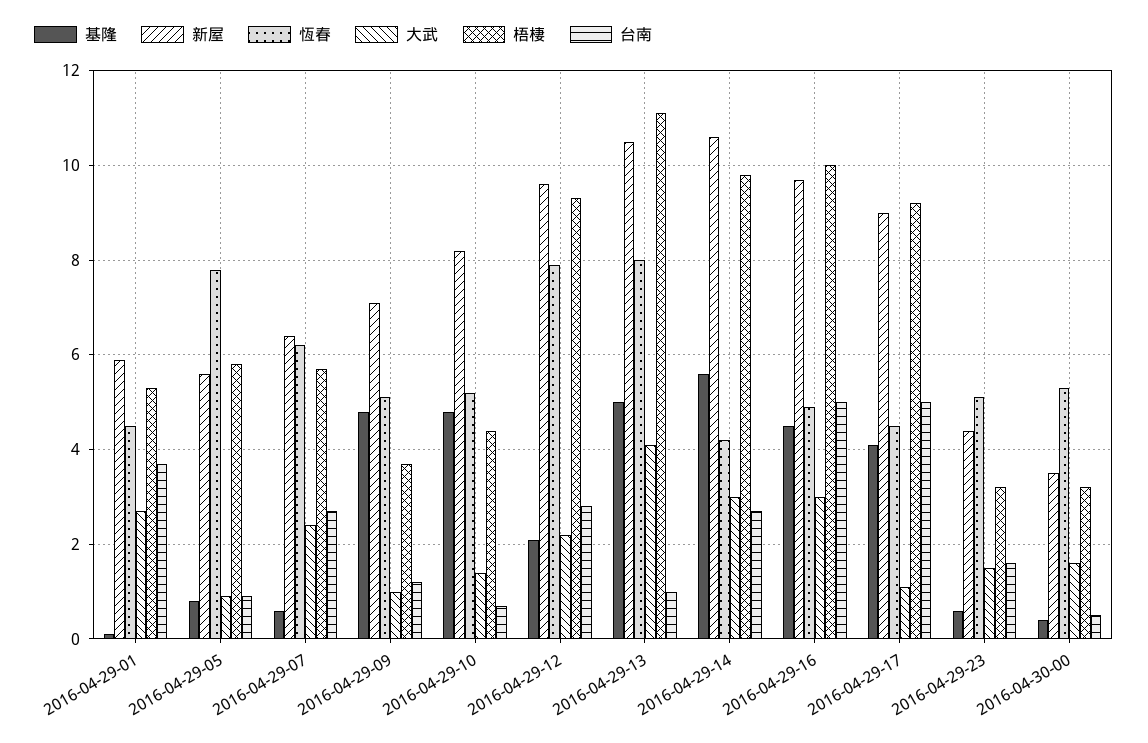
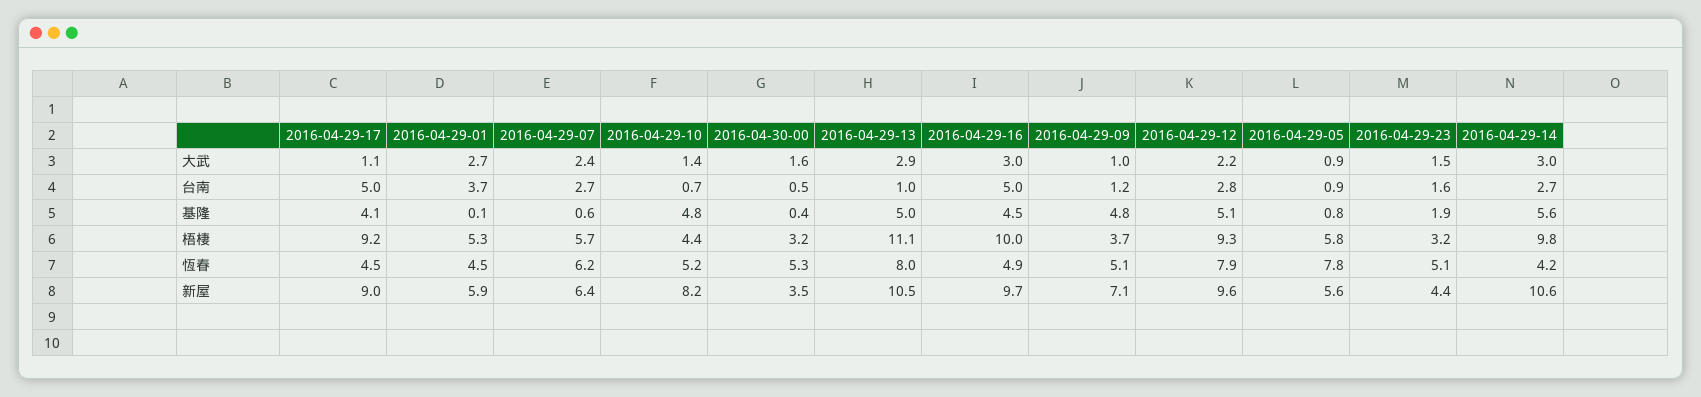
  {
    "基隆": {
      "2016-04-29-01": 0.1,
      "2016-04-29-05": 0.8,
      "2016-04-29-07": 0.6,
      "2016-04-29-09": 4.8,
      "2016-04-29-10": 4.8,
-     "2016-04-29-12": 2,
+     "2016-04-29-12": 5.1,
      "2016-04-29-13": 5,
      "2016-04-29-14": 5.6,
      "2016-04-29-16": 4.5,
      "2016-04-29-17": 4.1,
-     "2016-04-29-23": 0.5,
+     "2016-04-29-23": 1.9,
      "2016-04-30-00": 0.4
    },
    "新屋": {
      "2016-04-29-01": 5.9,
      "2016-04-29-05": 5.6,
      "2016-04-29-07": 6.4,
      "2016-04-29-09": 7.1,
      "2016-04-29-10": 8.2,
      "2016-04-29-12": 9.6,
      "2016-04-29-13": 10.5,
      "2016-04-29-14": 10.6,
      "2016-04-29-16": 9.7,
      "2016-04-29-17": 9,
      "2016-04-29-23": 4.4,
      "2016-04-30-00": 3.5
    },
    "恆春": {
      "2016-04-29-01": 4.5,
      "2016-04-29-05": 7.8,
      "2016-04-29-07": 6.2,
      "2016-04-29-09": 5.1,
      "2016-04-29-10": 5.2,
      "2016-04-29-12": 7.9,
      "2016-04-29-13": 8,
      "2016-04-29-14": 4.2,
      "2016-04-29-16": 4.9,
      "2016-04-29-17": 4.5,
      "2016-04-29-23": 5.1,
      "2016-04-30-00": 5.3
    },
    "大武": {
      "2016-04-29-01": 2.7,
      "2016-04-29-05": 0.9,
      "2016-04-29-07": 2.4,
      "2016-04-29-09": 1,
      "2016-04-29-10": 1.4,
      "2016-04-29-12": 2.2,
-     "2016-04-29-13": 4,
+     "2016-04-29-13": 2.9,
      "2016-04-29-14": 3,
      "2016-04-29-16": 3,
      "2016-04-29-17": 1.1,
      "2016-04-29-23": 1.5,
      "2016-04-30-00": 1.6
    },
    "梧棲": {
      "2016-04-29-01": 5.3,
      "2016-04-29-05": 5.8,
      "2016-04-29-07": 5.7,
      "2016-04-29-09": 3.7,
      "2016-04-29-10": 4.4,
      "2016-04-29-12": 9.3,
      "2016-04-29-13": 11.1,
      "2016-04-29-14": 9.8,
      "2016-04-29-16": 10,
      "2016-04-29-17": 9.2,
      "2016-04-29-23": 3.2,
      "2016-04-30-00": 3.2
    },
    "台南": {
      "2016-04-29-01": 3.7,
      "2016-04-29-05": 0.9,
      "2016-04-29-07": 2.7,
      "2016-04-29-09": 1.2,
      "2016-04-29-10": 0.7,
      "2016-04-29-12": 2.8,
      "2016-04-29-13": 1,
      "2016-04-29-14": 2.7,
      "2016-04-29-16": 5,
      "2016-04-29-17": 5,
      "2016-04-29-23": 1.6,
      "2016-04-30-00": 0.5
    }
  }

